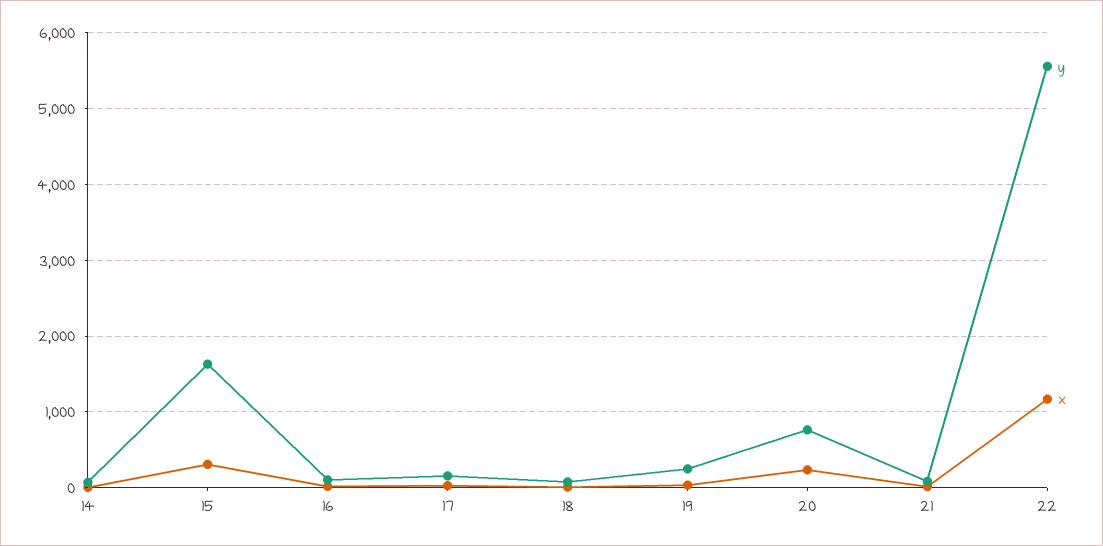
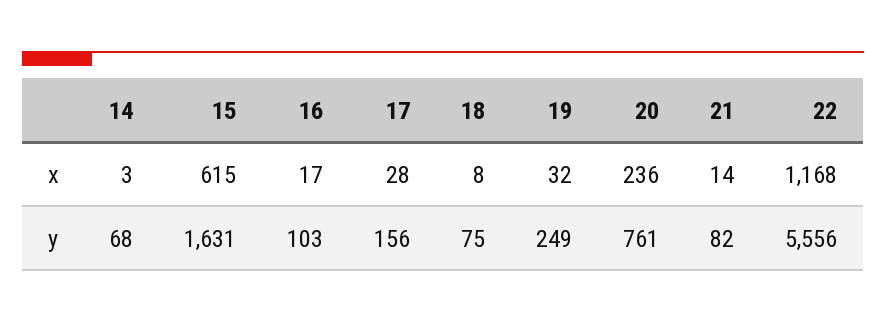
  {
    "y": {
      "14": 68,
      "15": 1631,
      "16": 103,
      "17": 156,
      "18": 75,
      "19": 249,
      "20": 761,
      "21": 82,
      "22": 5556
    },
    "x": {
      "14": 3,
-     "15": 300,
+     "15": 615,
      "16": 17,
      "17": 28,
      "18": 8,
      "19": 32,
      "20": 236,
      "21": 14,
      "22": 1168
    }
  }

